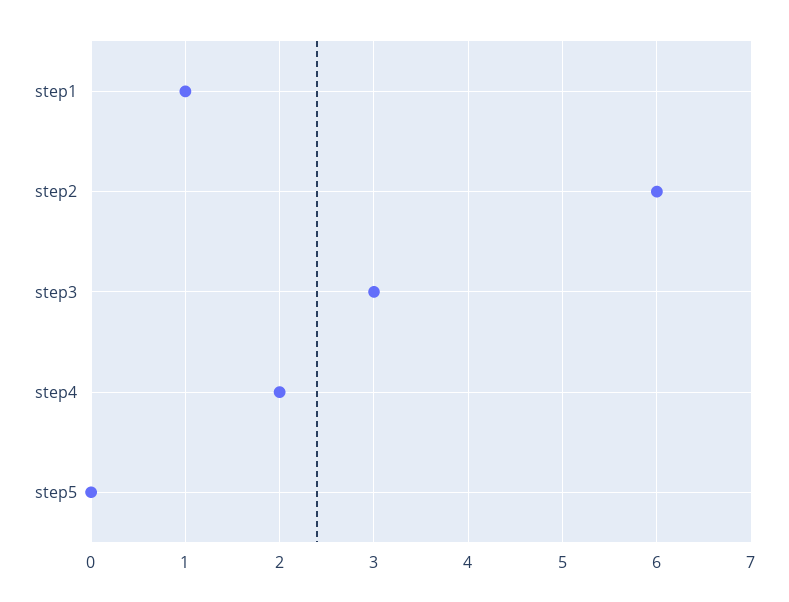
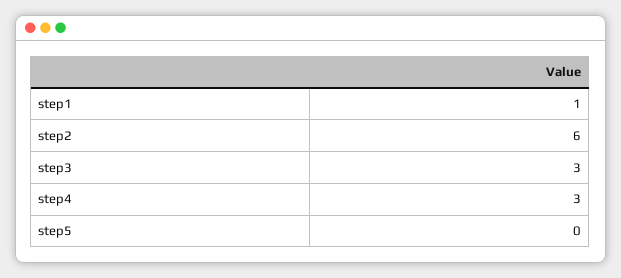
  {
    "step1": 1,
    "step2": 6,
    "step3": 3,
-   "step4": 2,
+   "step4": 3,
    "step5": 0
  }

